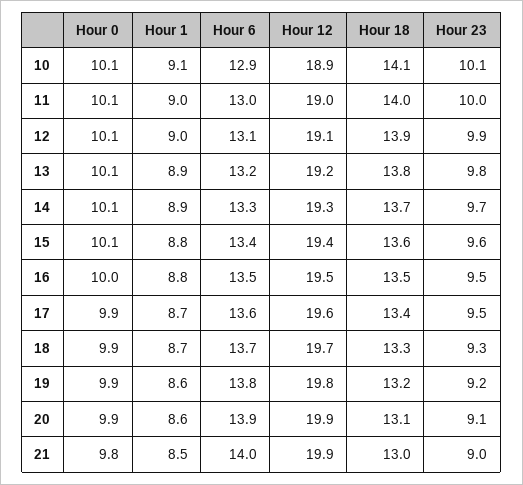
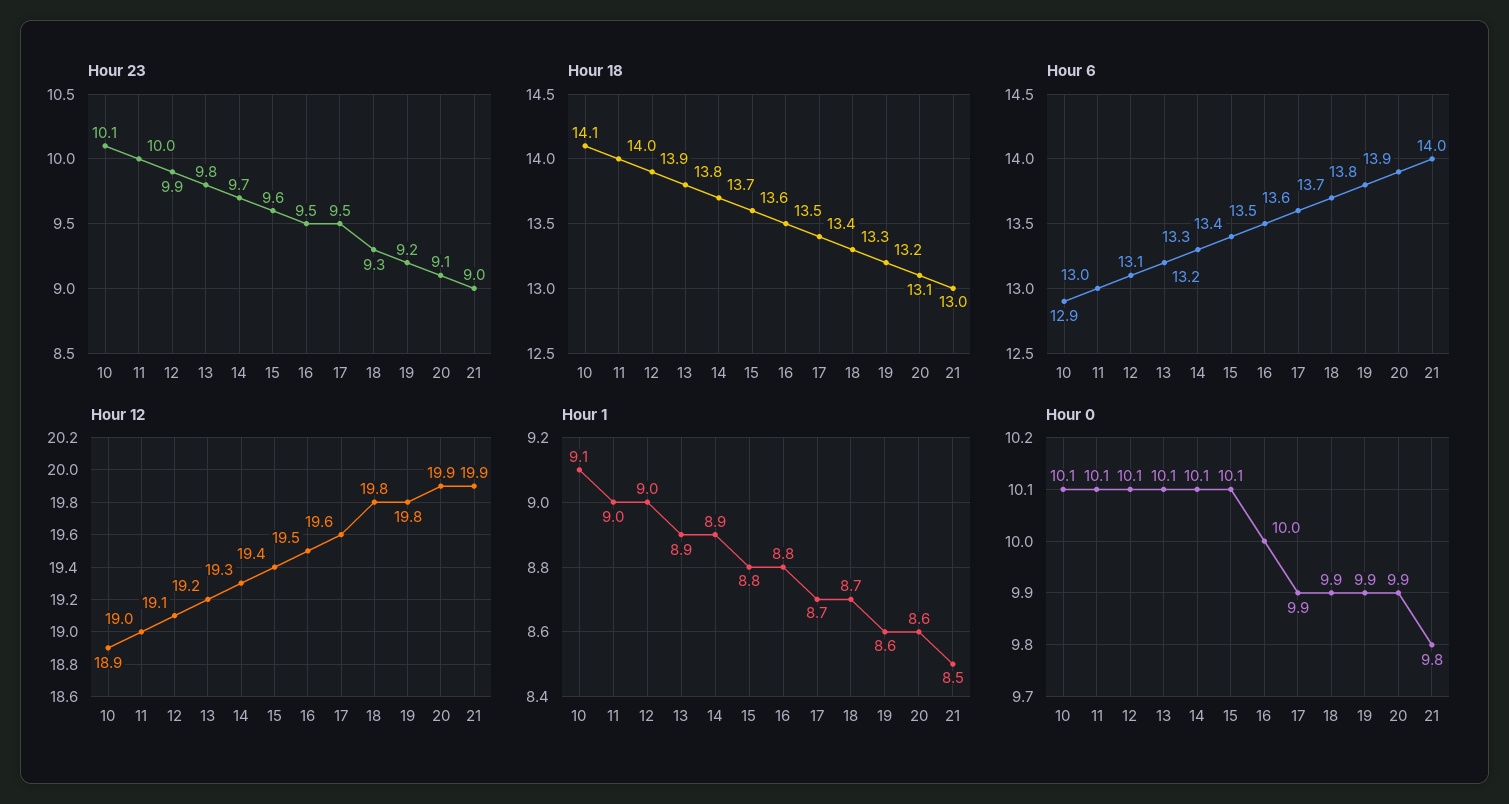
  {
    "Hour 0": {
      "10": 10.1,
      "11": 10.1,
      "12": 10.1,
      "13": 10.1,
      "14": 10.1,
      "15": 10.1,
      "16": 10,
      "17": 9.9,
      "18": 9.9,
      "19": 9.9,
      "20": 9.9,
      "21": 9.8
    },
    "Hour 1": {
      "10": 9.1,
      "11": 9,
      "12": 9,
      "13": 8.9,
      "14": 8.9,
      "15": 8.8,
      "16": 8.8,
      "17": 8.7,
      "18": 8.7,
      "19": 8.6,
      "20": 8.6,
      "21": 8.5
    },
    "Hour 6": {
      "10": 12.9,
      "11": 13,
      "12": 13.1,
      "13": 13.2,
      "14": 13.3,
      "15": 13.4,
      "16": 13.5,
      "17": 13.6,
      "18": 13.7,
      "19": 13.8,
      "20": 13.9,
      "21": 14
    },
    "Hour 12": {
      "10": 18.9,
      "11": 19,
      "12": 19.1,
      "13": 19.2,
      "14": 19.3,
      "15": 19.4,
      "16": 19.5,
      "17": 19.6,
-     "18": 19.7,
+     "18": 19.8,
      "19": 19.8,
      "20": 19.9,
      "21": 19.9
    },
    "Hour 18": {
      "10": 14.1,
      "11": 14,
      "12": 13.9,
      "13": 13.8,
      "14": 13.7,
      "15": 13.6,
      "16": 13.5,
      "17": 13.4,
      "18": 13.3,
      "19": 13.2,
      "20": 13.1,
      "21": 13
    },
    "Hour 23": {
      "10": 10.1,
      "11": 10,
      "12": 9.9,
      "13": 9.8,
      "14": 9.7,
      "15": 9.6,
      "16": 9.5,
      "17": 9.5,
      "18": 9.3,
      "19": 9.2,
      "20": 9.1,
      "21": 9
    }
  }

